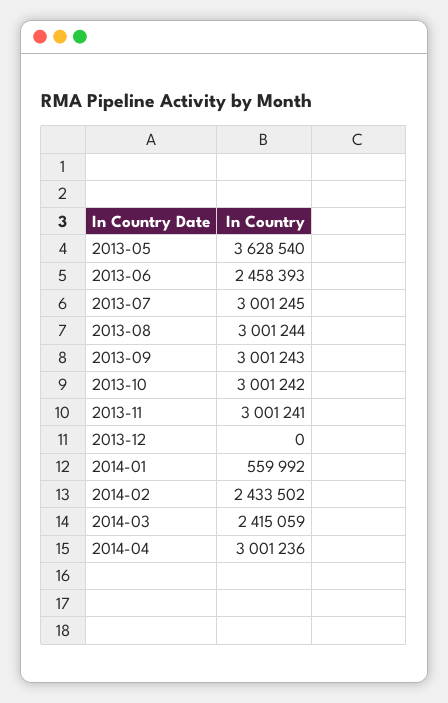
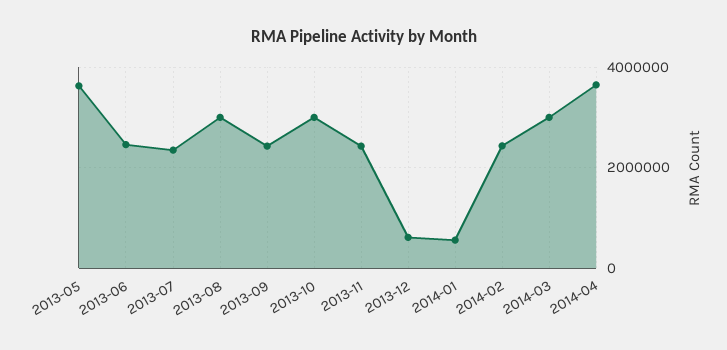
  {
    "2013-05": 3628540,
    "2013-06": 2458393,
-   "2013-07": 3001245,
+   "2013-07": 2400000,
    "2013-08": 3001244,
-   "2013-09": 3001243,
+   "2013-09": 2400000,
    "2013-10": 3001242,
-   "2013-11": 3001241,
+   "2013-11": 2400000,
-   "2013-12": 0,
+   "2013-12": 600000,
    "2014-01": 559992,
    "2014-02": 2433502,
-   "2014-03": 2415059,
+   "2014-03": 3000000,
-   "2014-04": 3001236
+   "2014-04": 3600000
  }

